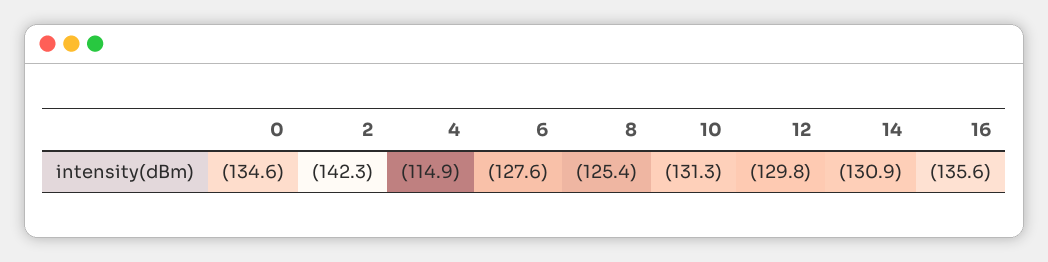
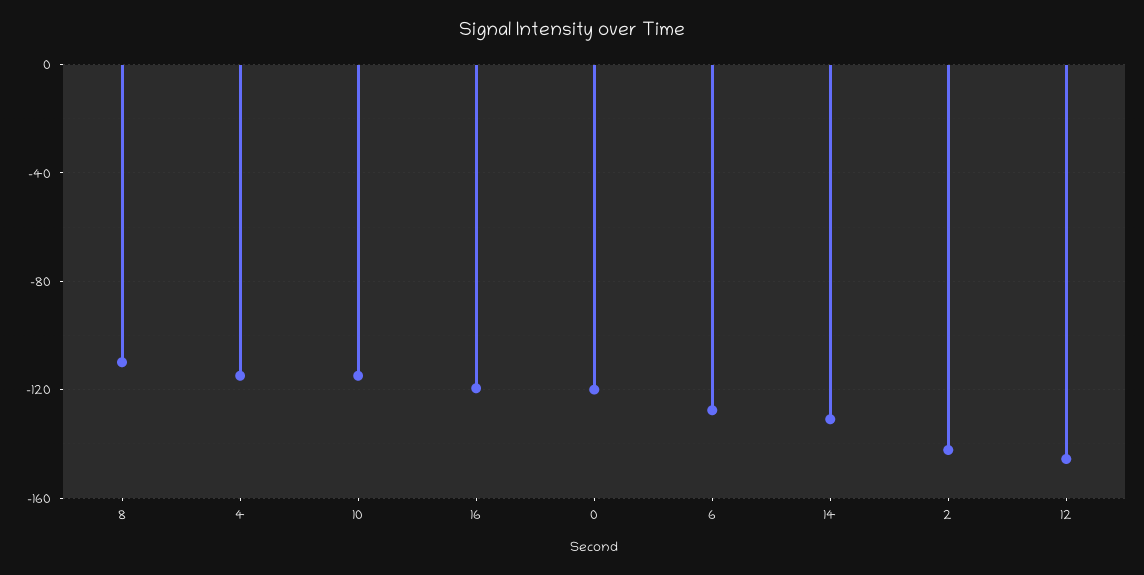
  {
-   "0": -134.6,
+   "0": -120,
    "2": -142.3,
    "4": -114.9,
    "6": -127.6,
-   "8": -125.4,
+   "8": -110,
-   "10": -131.3,
+   "10": -115,
-   "12": -129.8,
+   "12": -145,
    "14": -130.9,
-   "16": -135.6
+   "16": -120
  }

